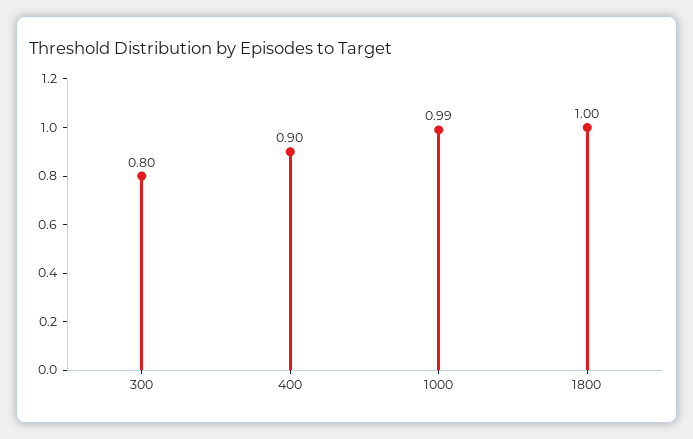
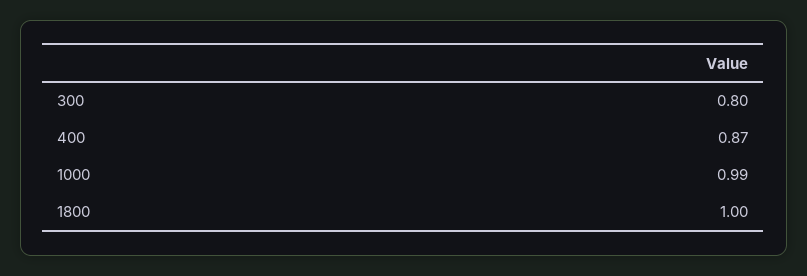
  {
    "300": 0.8,
-   "400": 0.9,
+   "400": 0.87,
    "1000": 0.99,
    "1800": 1
  }

